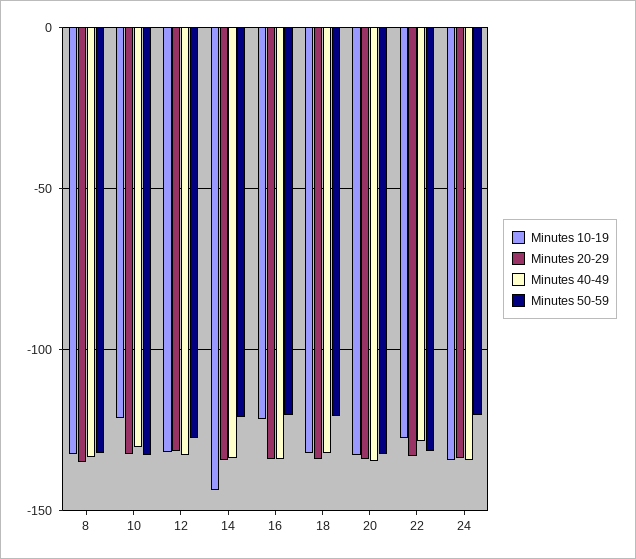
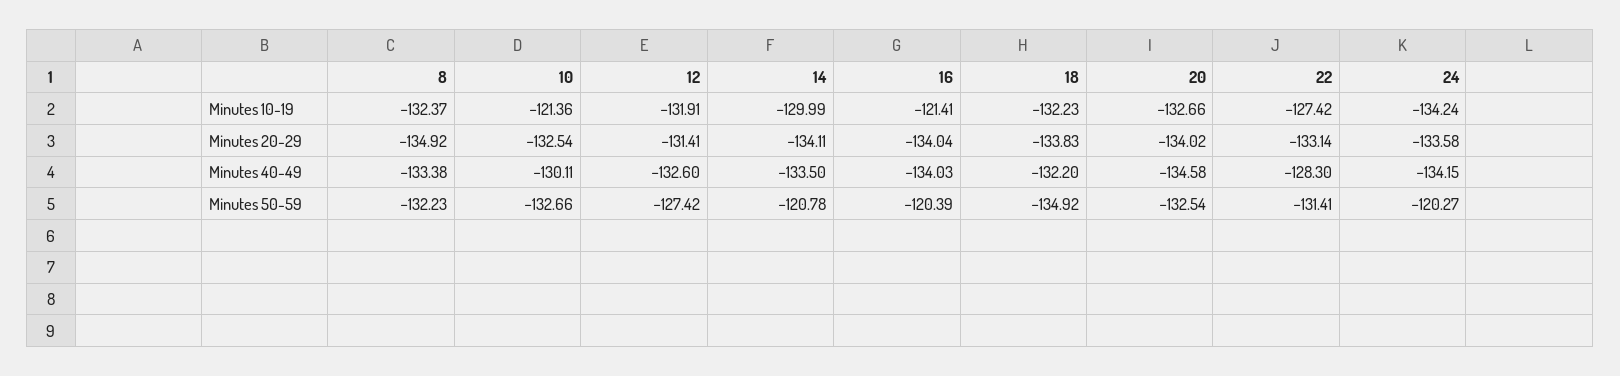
  {
    "Minutes 10-19": {
      "8": -132.37,
      "10": -121.36,
      "12": -131.91,
-     "14": -145,
+     "14": -129.99,
      "16": -121.41,
      "18": -132.23,
      "20": -132.66,
      "22": -127.42,
      "24": -134.24
    },
    "Minutes 20-29": {
      "8": -134.92,
      "10": -132.54,
      "12": -131.41,
      "14": -134.11,
      "16": -134.04,
      "18": -133.83,
      "20": -134.02,
      "22": -133.14,
      "24": -133.58
    },
    "Minutes 40-49": {
      "8": -133.38,
      "10": -130.11,
      "12": -132.6,
      "14": -133.5,
      "16": -134.03,
      "18": -132.2,
      "20": -134.58,
      "22": -128.3,
      "24": -134.15
    },
    "Minutes 50-59": {
      "8": -132.23,
      "10": -132.66,
      "12": -127.42,
      "14": -120.78,
      "16": -120.39,
-     "18": -120,
+     "18": -134.92,
      "20": -132.54,
      "22": -131.41,
      "24": -120.27
    }
  }

